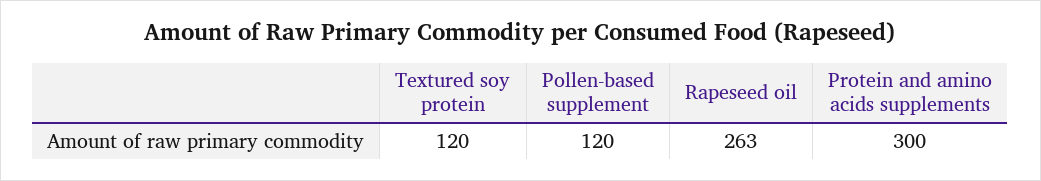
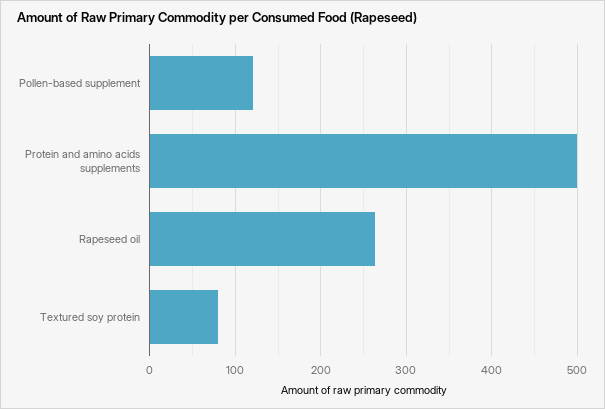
  {
-   "Textured soy protein": 120,
+   "Textured soy protein": 80,
    "Pollen-based supplement": 120,
    "Rapeseed oil": 263,
-   "Protein and amino acids supplements": 300
+   "Protein and amino acids supplements": 500
  }

